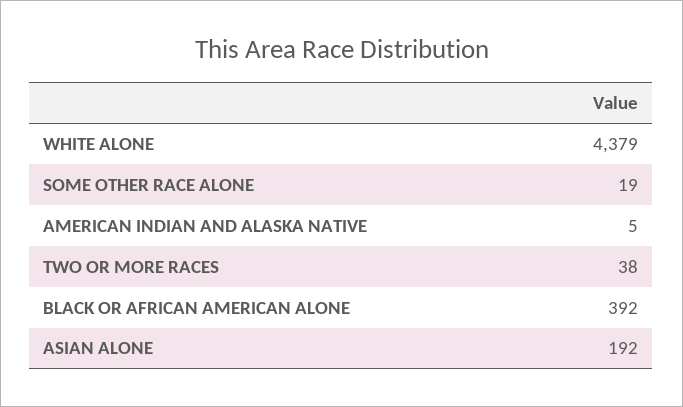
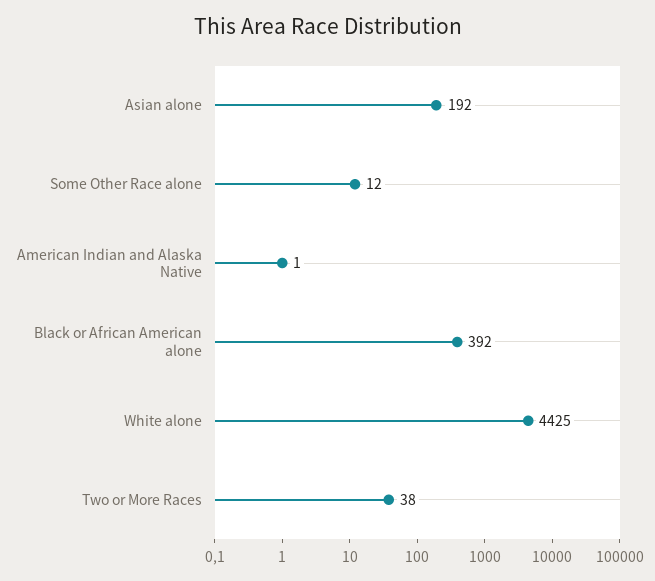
  {
-   "WHITE ALONE": 4379,
+   "WHITE ALONE": 4425,
-   "SOME OTHER RACE ALONE": 19,
+   "SOME OTHER RACE ALONE": 12,
-   "AMERICAN INDIAN AND ALASKA NATIVE": 5,
+   "AMERICAN INDIAN AND ALASKA NATIVE": 1,
    "TWO OR MORE RACES": 38,
    "BLACK OR AFRICAN AMERICAN ALONE": 392,
    "ASIAN ALONE": 192
  }

